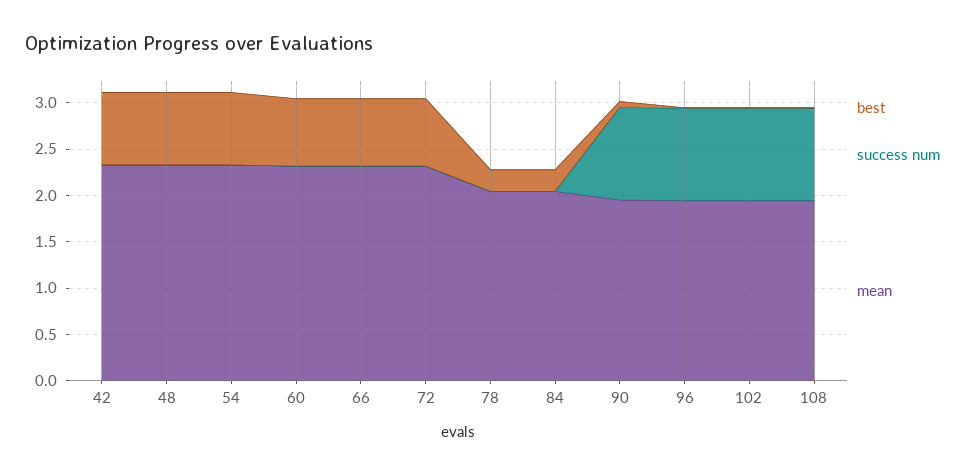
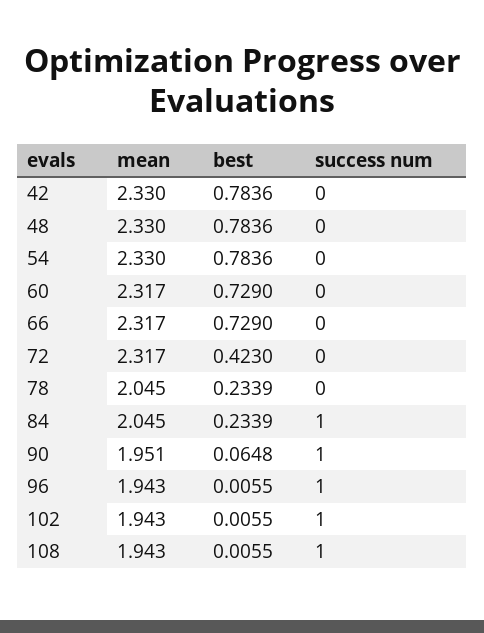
  {
    "best": {
      "42": 0.7836,
      "48": 0.7836,
      "54": 0.7836,
      "60": 0.729,
      "66": 0.729,
-     "72": 0.7,
+     "72": 0.423,
      "78": 0.2339,
      "84": 0.2339,
      "90": 0.0648,
      "96": 0.0055,
      "102": 0.0055,
      "108": 0.0055
    },
    "success num": {
      "42": 0,
      "48": 0,
      "54": 0,
      "60": 0,
      "66": 0,
      "72": 0,
      "78": 0,
-     "84": 0,
+     "84": 1,
      "90": 1,
      "96": 1,
      "102": 1,
      "108": 1
    },
    "mean": {
      "42": 2.33,
      "48": 2.33,
      "54": 2.33,
      "60": 2.317,
      "66": 2.317,
      "72": 2.317,
      "78": 2.045,
      "84": 2.045,
      "90": 1.951,
      "96": 1.943,
      "102": 1.943,
      "108": 1.943
    }
  }

